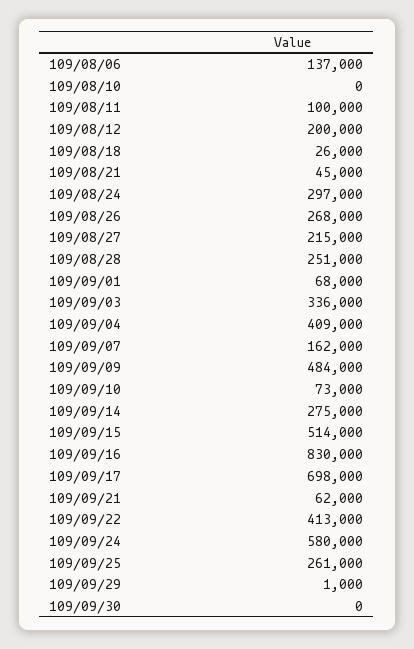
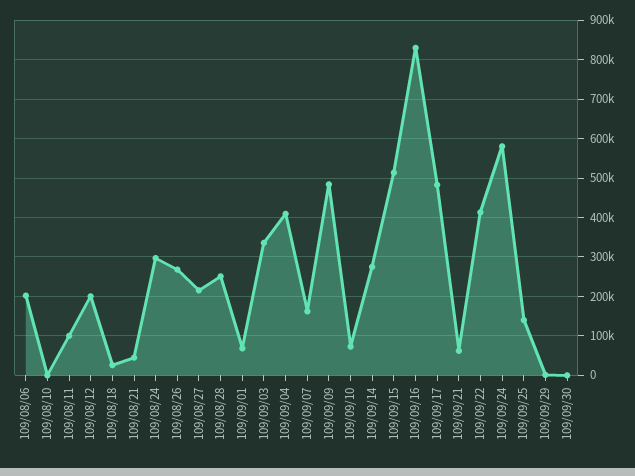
  {
-   "109/08/06": 137000,
+   "109/08/06": 200000,
    "109/08/10": 0,
    "109/08/11": 100000,
    "109/08/12": 200000,
    "109/08/18": 26000,
    "109/08/21": 45000,
    "109/08/24": 297000,
    "109/08/26": 268000,
    "109/08/27": 215000,
    "109/08/28": 251000,
    "109/09/01": 68000,
    "109/09/03": 336000,
    "109/09/04": 409000,
    "109/09/07": 162000,
    "109/09/09": 484000,
    "109/09/10": 73000,
    "109/09/14": 275000,
    "109/09/15": 514000,
    "109/09/16": 830000,
-   "109/09/17": 698000,
+   "109/09/17": 480000,
    "109/09/21": 62000,
    "109/09/22": 413000,
    "109/09/24": 580000,
-   "109/09/25": 261000,
+   "109/09/25": 140000,
    "109/09/29": 1000,
    "109/09/30": 0
  }

